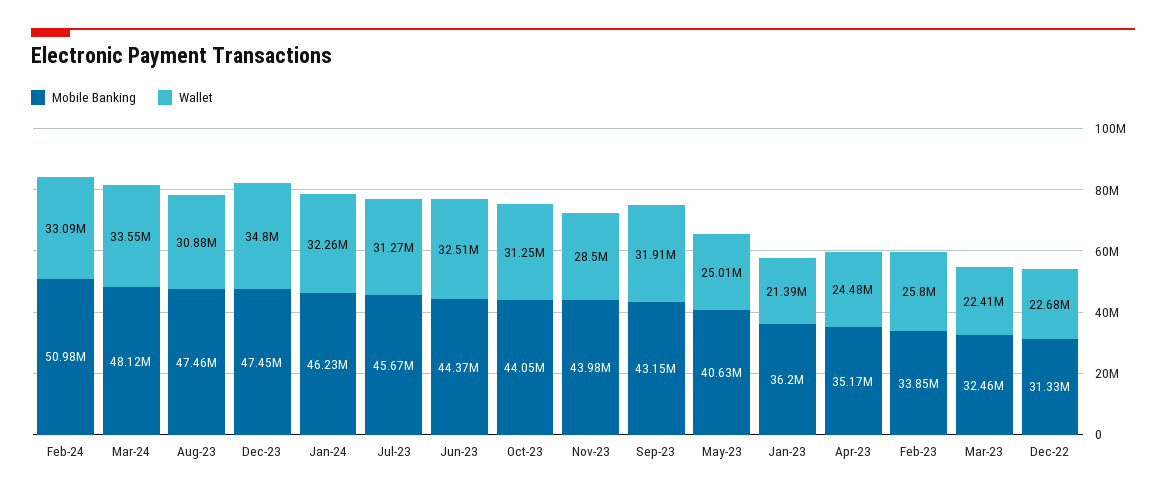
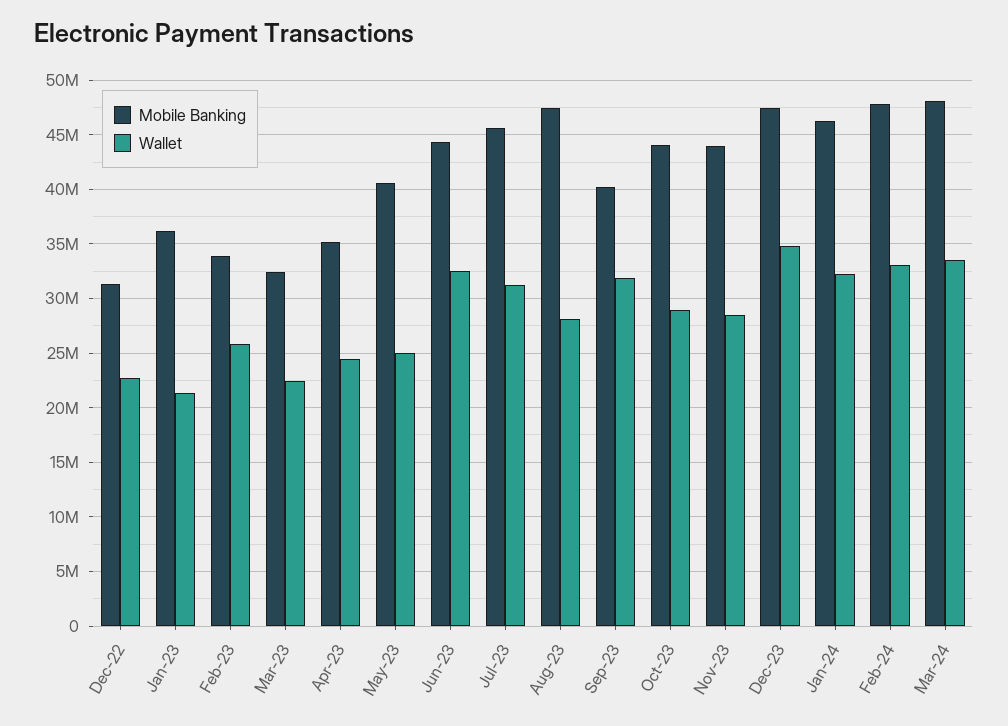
  {
    "Mobile Banking": {
-     "Feb-24": 50980000,
+     "Feb-24": 48000000,
      "Mar-24": 48120000,
      "Aug-23": 47460000,
      "Dec-23": 47450000,
      "Jan-24": 46230000,
      "Jul-23": 45670000,
      "Jun-23": 44370000,
      "Oct-23": 44050000,
      "Nov-23": 43980000,
-     "Sep-23": 43150000,
+     "Sep-23": 40000000,
      "May-23": 40630000,
      "Jan-23": 36200000,
      "Apr-23": 35170000,
      "Feb-23": 33850000,
      "Mar-23": 32460000,
      "Dec-22": 31330000
    },
    "Wallet": {
      "Feb-24": 33090000,
      "Mar-24": 33550000,
-     "Aug-23": 30880000,
+     "Aug-23": 28000000,
      "Dec-23": 34800000,
      "Jan-24": 32260000,
      "Jul-23": 31270000,
      "Jun-23": 32510000,
-     "Oct-23": 31250000,
+     "Oct-23": 29000000,
      "Nov-23": 28500000,
      "Sep-23": 31910000,
      "May-23": 25010000,
      "Jan-23": 21390000,
      "Apr-23": 24480000,
      "Feb-23": 25800000,
      "Mar-23": 22410000,
      "Dec-22": 22680000
    }
  }

